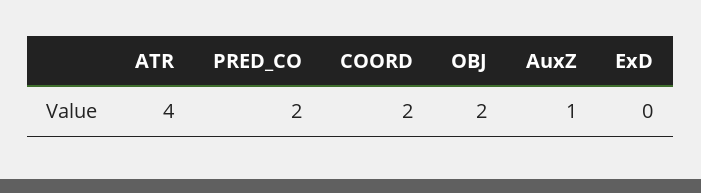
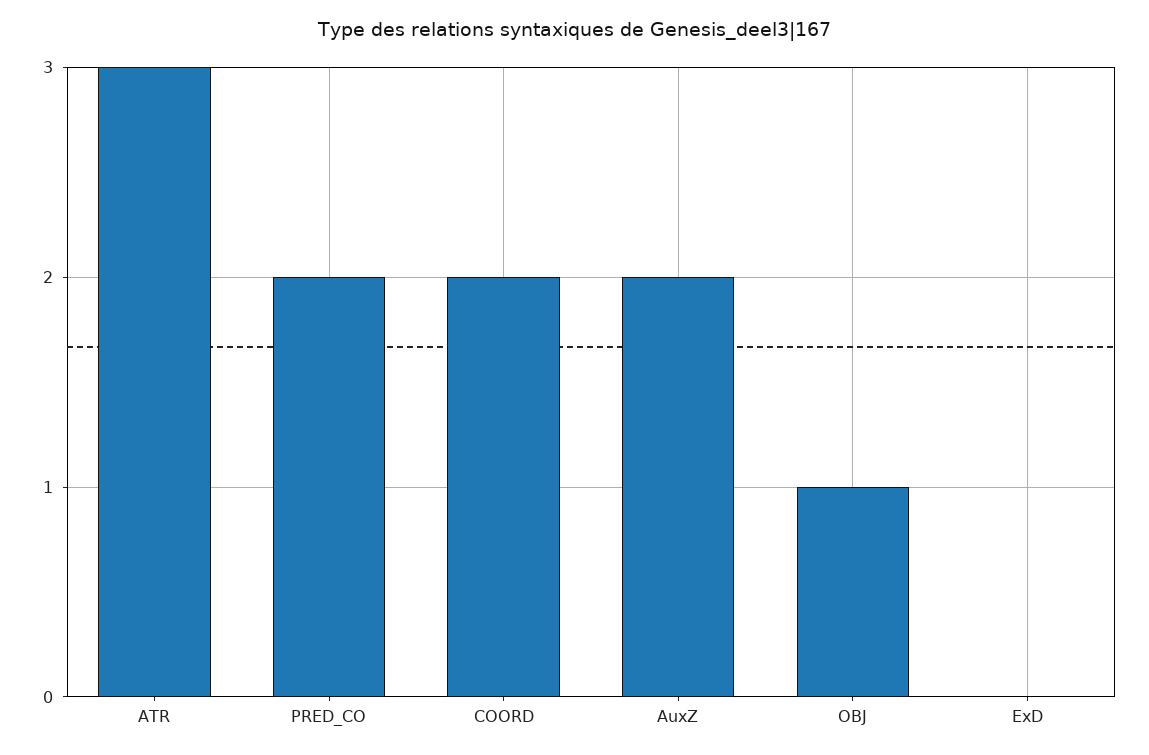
  {
-   "ATR": 4,
+   "ATR": 3,
    "PRED_CO": 2,
    "COORD": 2,
-   "OBJ": 2,
+   "OBJ": 1,
-   "AuxZ": 1,
+   "AuxZ": 2,
    "ExD": 0
  }

